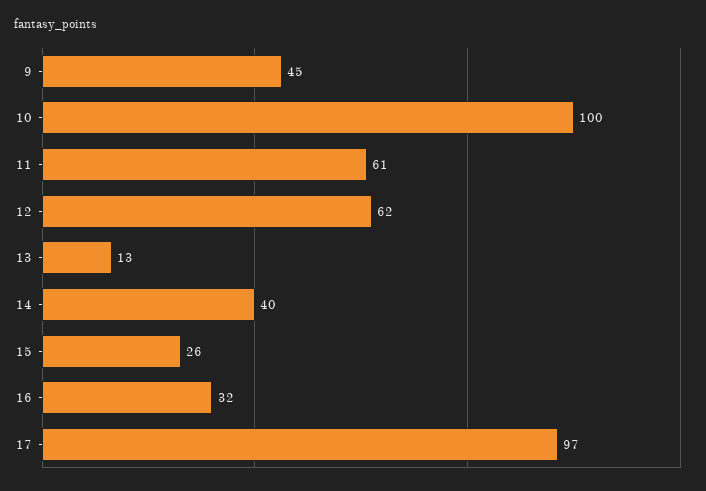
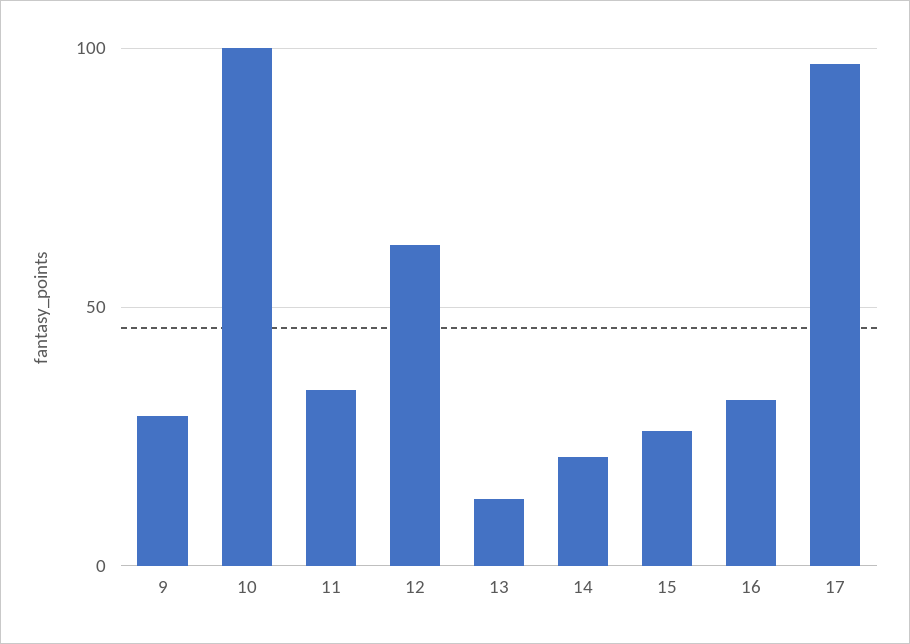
  {
-   "9": 45,
+   "9": 30,
    "10": 100,
-   "11": 61,
+   "11": 35,
    "12": 62,
    "13": 13,
-   "14": 40,
+   "14": 20,
    "15": 26,
    "16": 32,
    "17": 97
  }

